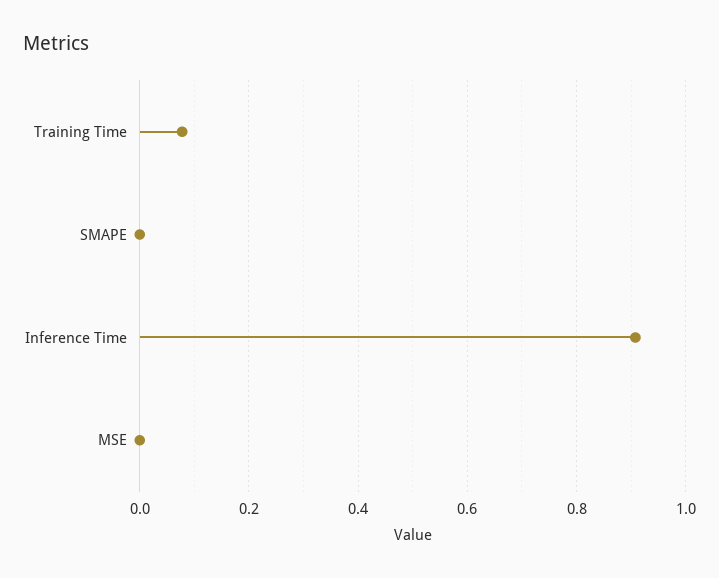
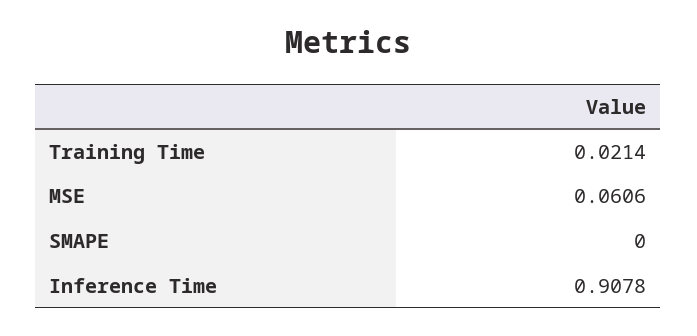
  {
-   "Training Time": 0.08,
+   "Training Time": 0.0214,
    "SMAPE": 0,
    "Inference Time": 0.9078,
-   "MSE": 0
+   "MSE": 0.0606
  }

